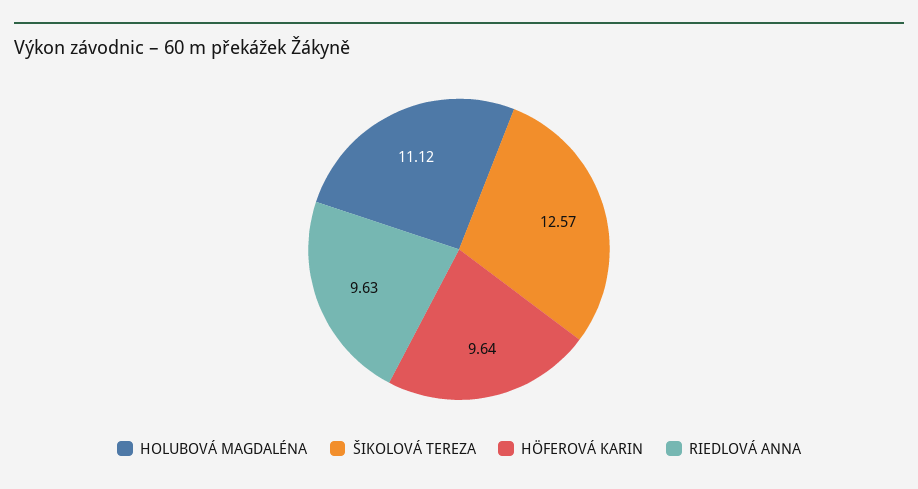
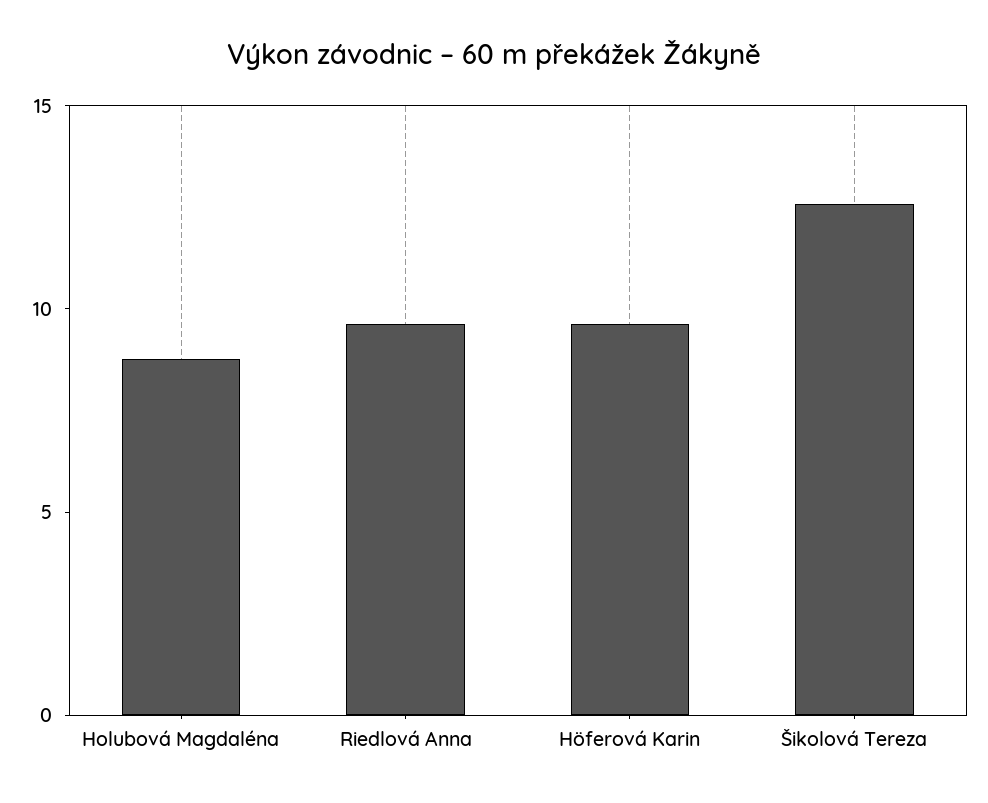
  {
-   "HOLUBOVÁ MAGDALÉNA": 11.12,
+   "HOLUBOVÁ MAGDALÉNA": 9,
    "ŠIKOLOVÁ TEREZA": 12.57,
    "HÖFEROVÁ KARIN": 9.64,
    "RIEDLOVÁ ANNA": 9.63
  }

